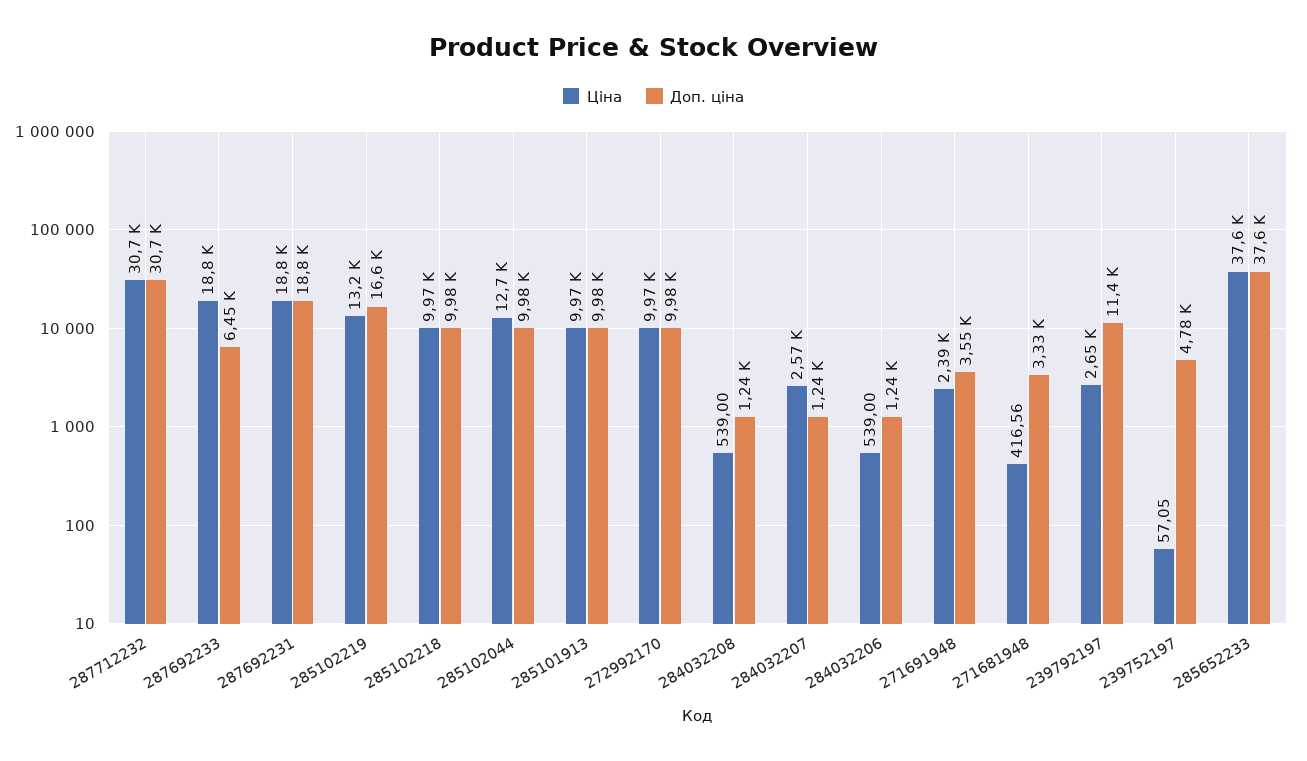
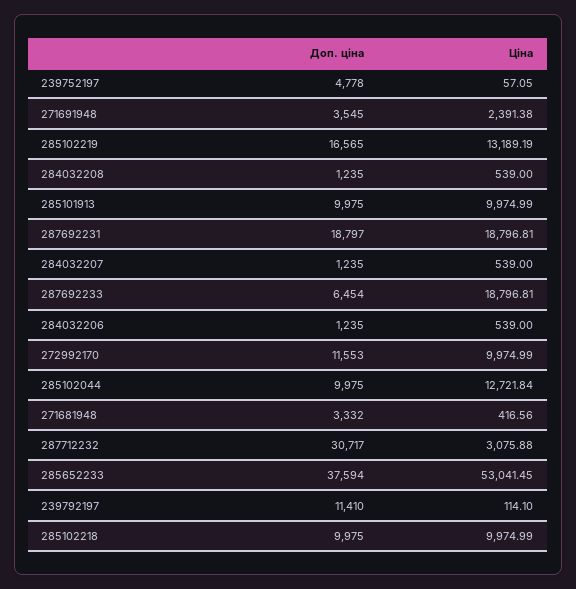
  {
    "Ціна": {
-     "287712232": 30700,
+     "287712232": 3075.88,
      "287692233": 18796.81,
      "287692231": 18796.81,
      "285102219": 13189.19,
      "285102218": 9974.99,
      "285102044": 12721.84,
      "285101913": 9974.99,
      "272992170": 9974.99,
      "284032208": 539,
-     "284032207": 2570,
+     "284032207": 539,
      "284032206": 539,
      "271691948": 2391.38,
      "271681948": 416.56,
-     "239792197": 2650,
+     "239792197": 114.1,
      "239752197": 57.05,
-     "285652233": 37600
+     "285652233": 53041.45
    },
    "Доп. ціна": {
      "287712232": 30717,
      "287692233": 6454,
      "287692231": 18797,
      "285102219": 16565,
      "285102218": 9975,
      "285102044": 9975,
      "285101913": 9975,
-     "272992170": 9980,
+     "272992170": 11553,
      "284032208": 1235,
      "284032207": 1235,
      "284032206": 1235,
      "271691948": 3545,
      "271681948": 3332,
      "239792197": 11410,
      "239752197": 4778,
      "285652233": 37594
    }
  }

